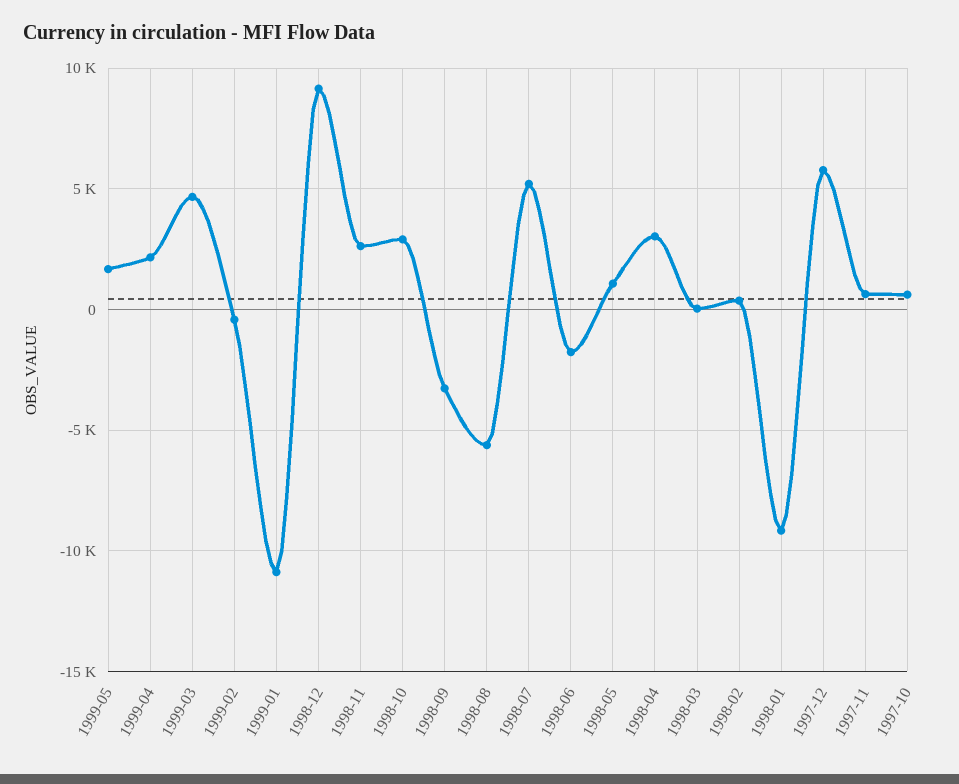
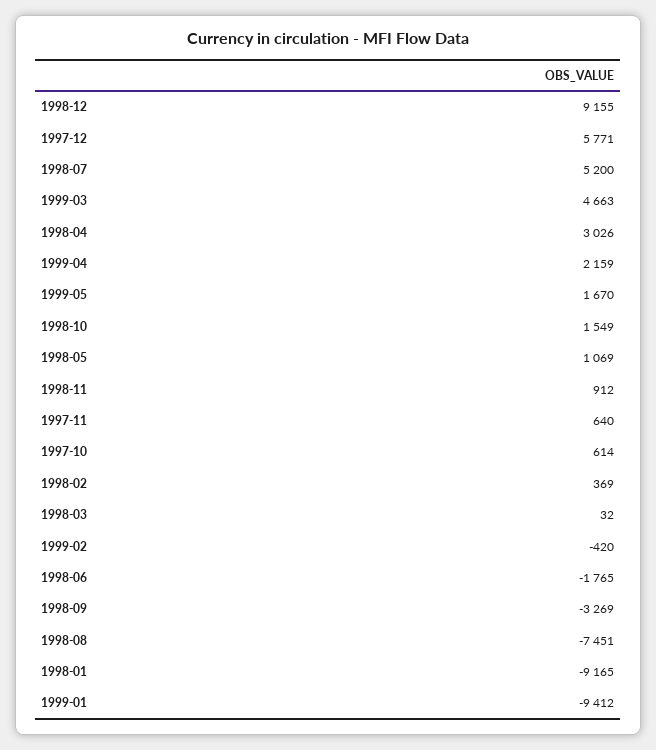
  {
    "1999-05": 1670,
    "1999-04": 2159,
    "1999-03": 4663,
    "1999-02": -420,
-   "1999-01": -11000,
+   "1999-01": -9412,
    "1998-12": 9155,
-   "1998-11": 2500,
+   "1998-11": 912,
-   "1998-10": 3000,
+   "1998-10": 1549,
    "1998-09": -3269,
-   "1998-08": -5500,
+   "1998-08": -7451,
    "1998-07": 5200,
    "1998-06": -1765,
    "1998-05": 1069,
    "1998-04": 3026,
    "1998-03": 32,
    "1998-02": 369,
    "1998-01": -9165,
    "1997-12": 5771,
    "1997-11": 640,
    "1997-10": 614
  }

